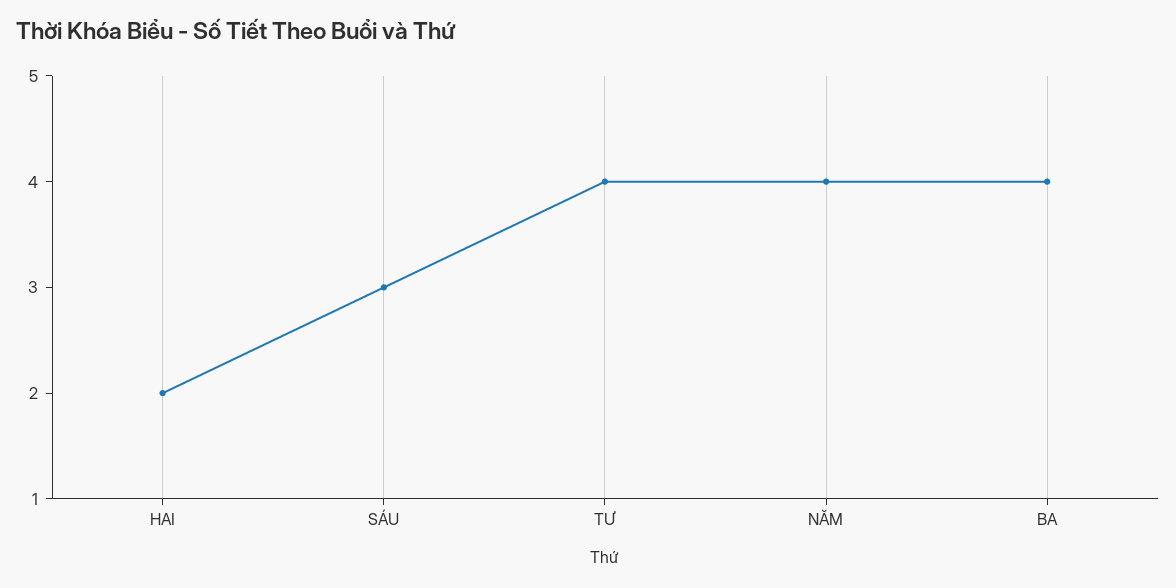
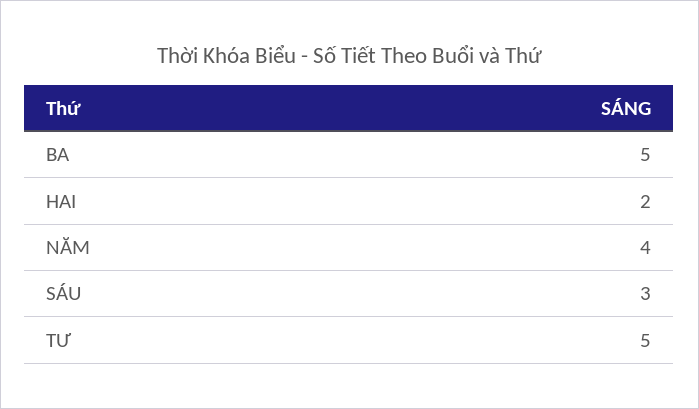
  {
    "HAI": 2,
    "SÁU": 3,
-   "TƯ": 4,
+   "TƯ": 5,
    "NĂM": 4,
-   "BA": 4
+   "BA": 5
  }

